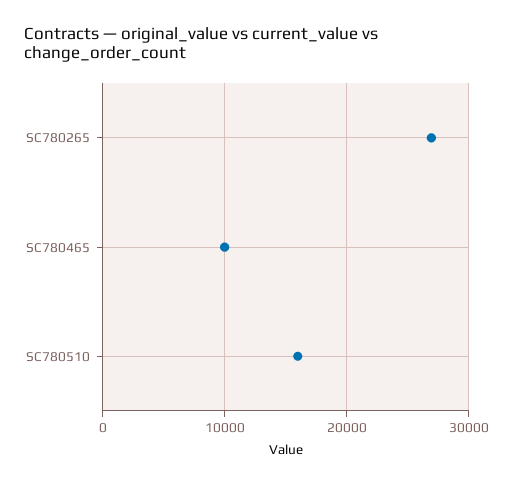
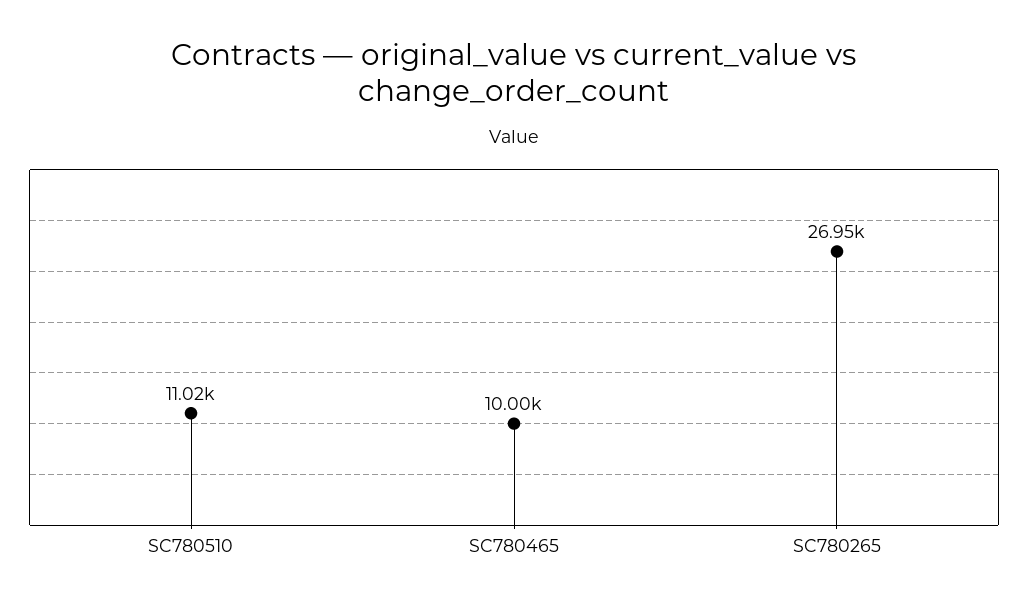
  {
    "SC780265": 26950,
    "SC780465": 10000,
-   "SC780510": 16000
+   "SC780510": 11020
  }

